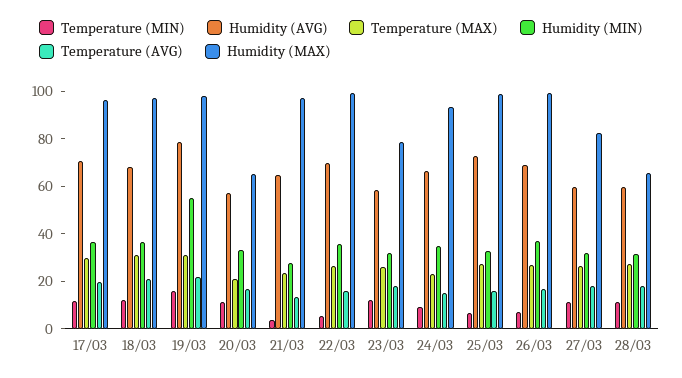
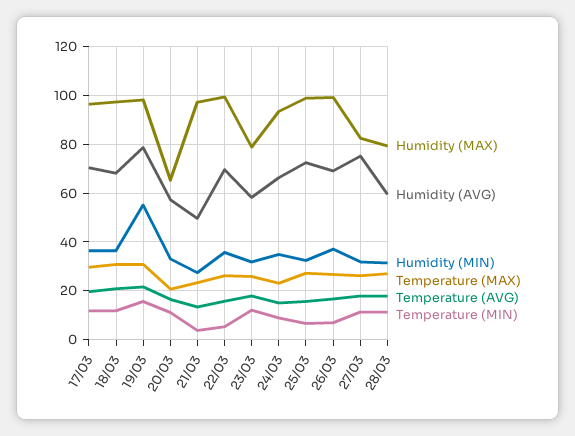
  {
    "Temperature (MIN)": {
      "17/03": 12.5,
      "18/03": 12.5,
      "19/03": 15,
      "20/03": 10,
      "21/03": 5,
      "22/03": 5,
      "23/03": 12.5,
      "24/03": 10,
      "25/03": 7.5,
      "26/03": 7.5,
      "27/03": 12.5,
      "28/03": 12.5
    },
    "Humidity (AVG)": {
      "17/03": 70,
      "18/03": 67.5,
      "19/03": 77.5,
      "20/03": 57.5,
-     "21/03": 65,
+     "21/03": 50,
      "22/03": 70,
      "23/03": 57.5,
      "24/03": 67.5,
      "25/03": 72.5,
      "26/03": 70,
-     "27/03": 60,
+     "27/03": 75,
      "28/03": 60
    },
    "Temperature (MAX)": {
      "17/03": 30,
      "18/03": 30,
      "19/03": 30,
      "20/03": 20,
      "21/03": 22.5,
      "22/03": 25,
      "23/03": 25,
      "24/03": 22.5,
      "25/03": 27.5,
      "26/03": 27.5,
      "27/03": 25,
      "28/03": 27.5
    },
    "Humidity (MIN)": {
      "17/03": 37.5,
      "18/03": 37.5,
      "19/03": 55,
      "20/03": 32.5,
      "21/03": 27.5,
      "22/03": 35,
      "23/03": 32.5,
      "24/03": 35,
      "25/03": 32.5,
      "26/03": 37.5,
      "27/03": 32.5,
      "28/03": 32.5
    },
    "Temperature (AVG)": {
      "17/03": 20,
      "18/03": 20,
      "19/03": 22.5,
      "20/03": 17.5,
      "21/03": 12.5,
      "22/03": 15,
      "23/03": 17.5,
      "24/03": 15,
      "25/03": 15,
      "26/03": 17.5,
      "27/03": 17.5,
      "28/03": 17.5
    },
    "Humidity (MAX)": {
      "17/03": 97.5,
      "18/03": 97.5,
      "19/03": 97.5,
      "20/03": 65,
      "21/03": 97.5,
      "22/03": 100,
      "23/03": 80,
      "24/03": 92.5,
      "25/03": 100,
      "26/03": 100,
      "27/03": 82.5,
-     "28/03": 65
+     "28/03": 80
    }
  }

